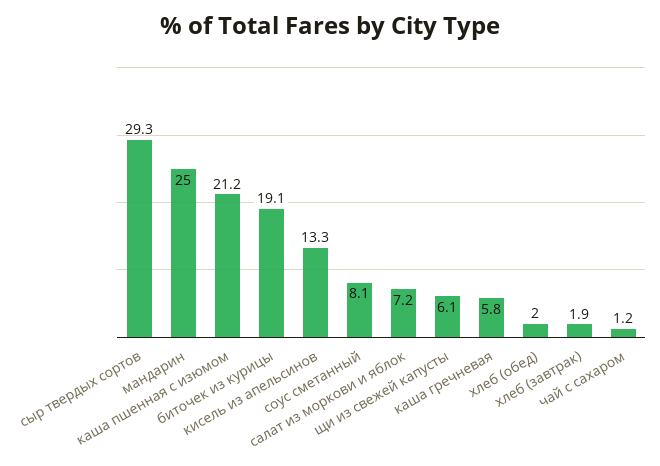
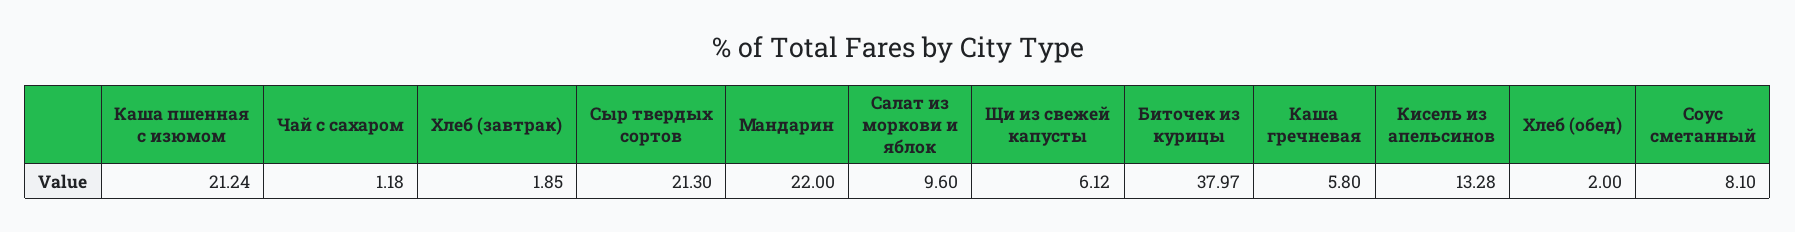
  {
-   "сыр твердых сортов": 29.3,
+   "сыр твердых сортов": 21.3,
-   "мандарин": 25,
+   "мандарин": 22,
    "каша пшенная с изюмом": 21.24,
-   "биточек из курицы": 19.1,
+   "биточек из курицы": 37.97,
    "кисель из апельсинов": 13.28,
    "соус сметанный": 8.1,
-   "салат из моркови и яблок": 7.2,
+   "салат из моркови и яблок": 9.6,
    "щи из свежей капусты": 6.12,
    "каша гречневая": 5.8,
    "хлеб (обед)": 2,
    "хлеб (завтрак)": 1.85,
    "чай с сахаром": 1.18
  }

